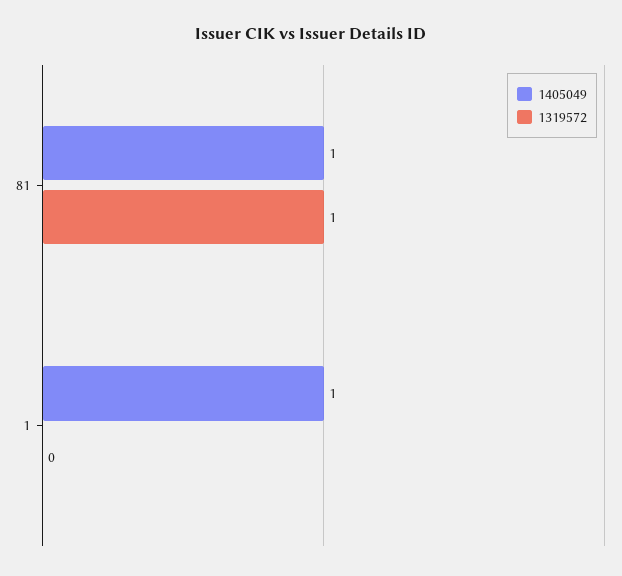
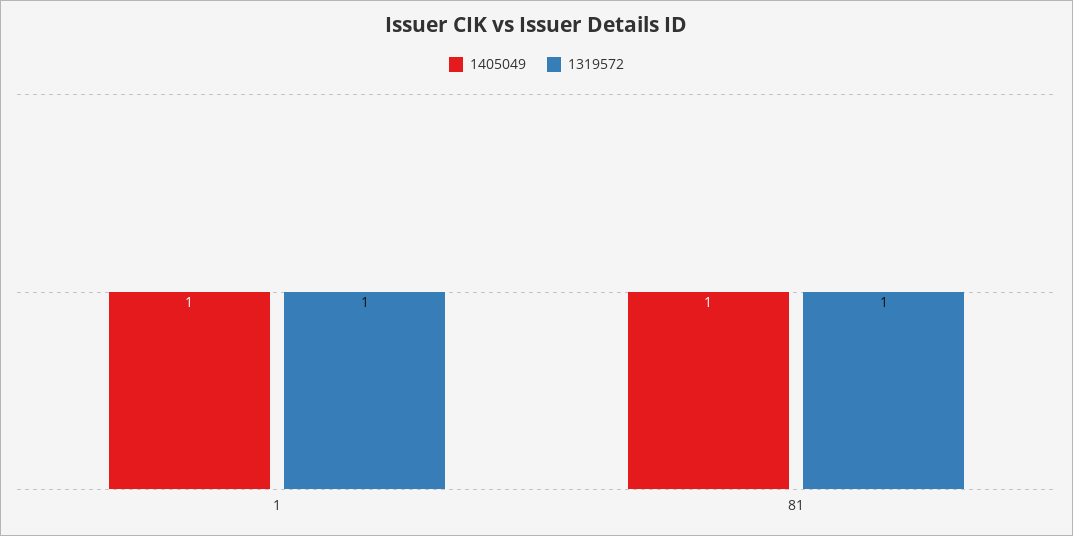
  {
    "1405049": {
      "81": 1,
      "1": 1
    },
    "1319572": {
      "81": 1,
-     "1": 0
+     "1": 1
    }
  }

